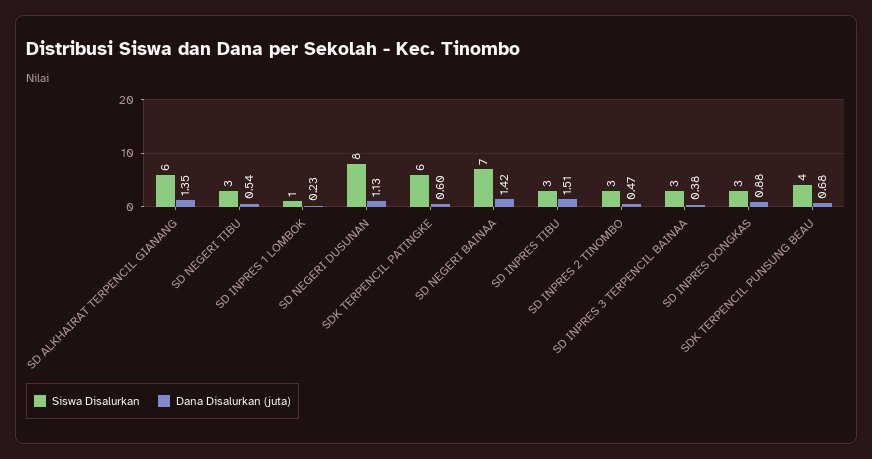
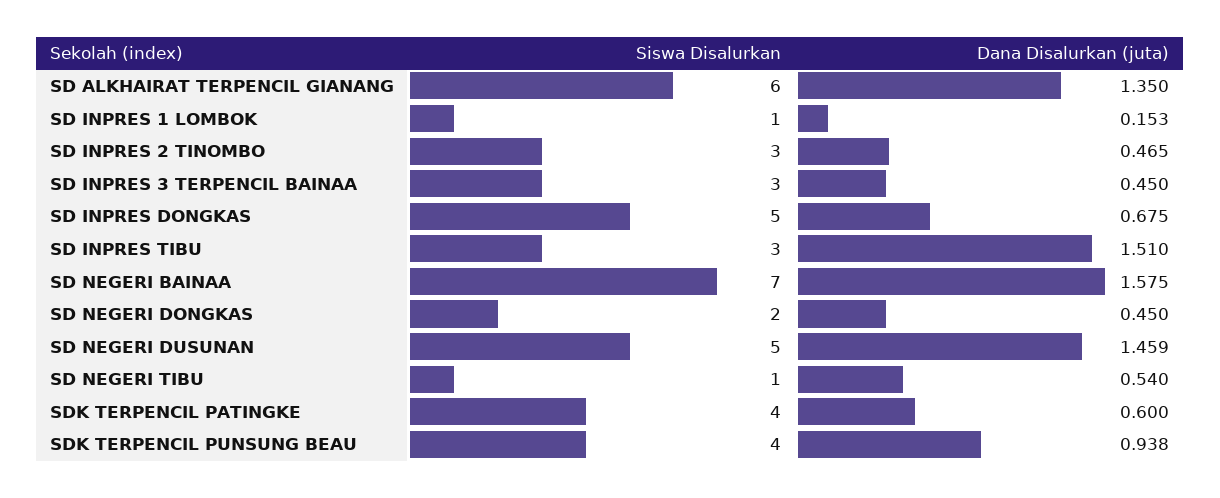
  {
    "Siswa Disalurkan": {
      "SD ALKHAIRAT TERPENCIL GIANANG": 6,
-     "SD NEGERI TIBU": 3,
+     "SD NEGERI TIBU": 1,
      "SD INPRES 1 LOMBOK": 1,
-     "SD NEGERI DUSUNAN": 8,
+     "SD NEGERI DUSUNAN": 5,
-     "SDK TERPENCIL PATINGKE": 6,
+     "SDK TERPENCIL PATINGKE": 4,
      "SD NEGERI BAINAA": 7,
      "SD INPRES TIBU": 3,
      "SD INPRES 2 TINOMBO": 3,
      "SD INPRES 3 TERPENCIL BAINAA": 3,
-     "SD INPRES DONGKAS": 3,
+     "SD INPRES DONGKAS": 5,
-     "SDK TERPENCIL PUNSUNG BEAU": 4
+     "SDK TERPENCIL PUNSUNG BEAU": 4,
+     "SD NEGERI DONGKAS": 2
    },
    "Dana Disalurkan (juta)": {
      "SD ALKHAIRAT TERPENCIL GIANANG": 1.35,
      "SD NEGERI TIBU": 0.54,
-     "SD INPRES 1 LOMBOK": 0.23,
+     "SD INPRES 1 LOMBOK": 0.153,
-     "SD NEGERI DUSUNAN": 1.13,
+     "SD NEGERI DUSUNAN": 1.459,
      "SDK TERPENCIL PATINGKE": 0.6,
-     "SD NEGERI BAINAA": 1.42,
+     "SD NEGERI BAINAA": 1.575,
      "SD INPRES TIBU": 1.51,
      "SD INPRES 2 TINOMBO": 0.465,
-     "SD INPRES 3 TERPENCIL BAINAA": 0.38,
+     "SD INPRES 3 TERPENCIL BAINAA": 0.45,
-     "SD INPRES DONGKAS": 0.88,
+     "SD INPRES DONGKAS": 0.675,
-     "SDK TERPENCIL PUNSUNG BEAU": 0.68
+     "SDK TERPENCIL PUNSUNG BEAU": 0.938,
+     "SD NEGERI DONGKAS": 0.45
    }
  }

